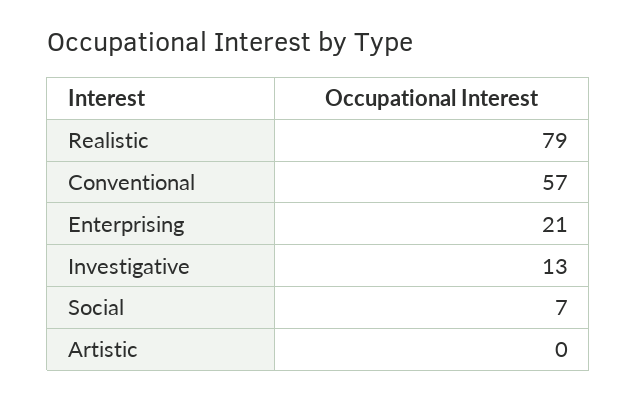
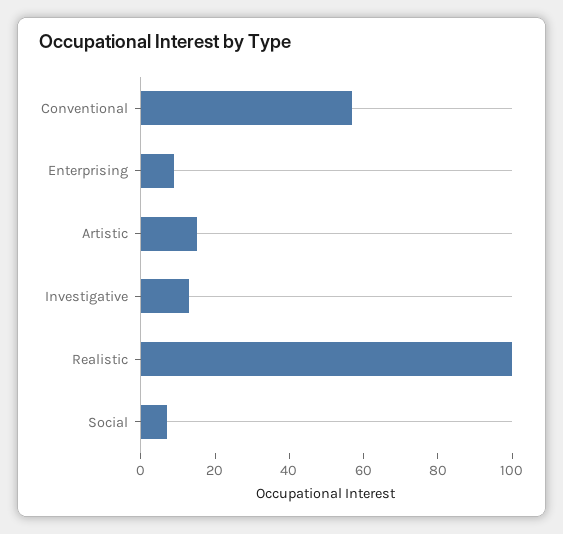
  {
-   "Realistic": 79,
+   "Realistic": 100,
    "Conventional": 57,
-   "Enterprising": 21,
+   "Enterprising": 10,
    "Investigative": 13,
    "Social": 7,
-   "Artistic": 0
+   "Artistic": 15
  }

